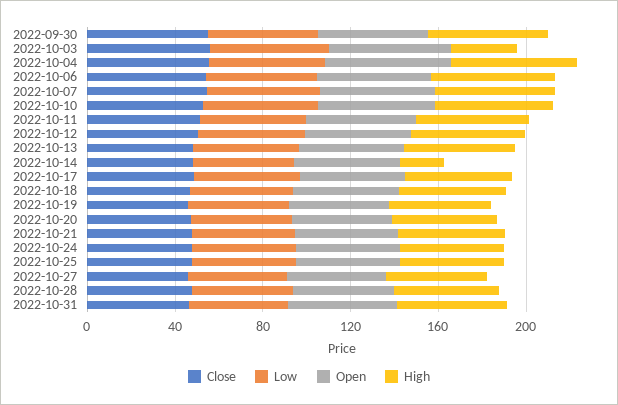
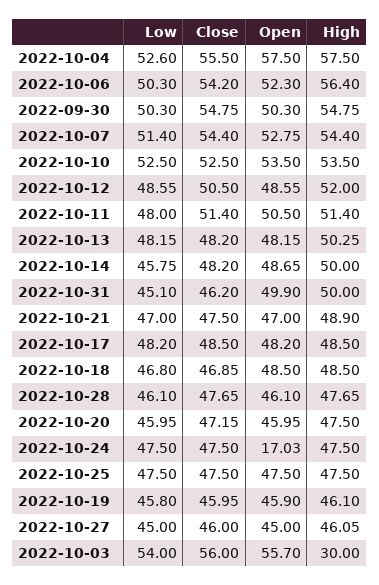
  {
    "Close": {
      "2022-09-30": 54.75,
      "2022-10-03": 56,
      "2022-10-04": 55.5,
      "2022-10-06": 54.2,
      "2022-10-07": 54.4,
      "2022-10-10": 52.5,
      "2022-10-11": 51.4,
      "2022-10-12": 50.5,
      "2022-10-13": 48.2,
      "2022-10-14": 48.2,
      "2022-10-17": 48.5,
      "2022-10-18": 46.85,
      "2022-10-19": 45.95,
      "2022-10-20": 47.15,
      "2022-10-21": 47.5,
      "2022-10-24": 47.5,
      "2022-10-25": 47.5,
      "2022-10-27": 46,
      "2022-10-28": 47.65,
      "2022-10-31": 46.2
    },
    "Low": {
      "2022-09-30": 50.3,
      "2022-10-03": 54,
      "2022-10-04": 52.6,
      "2022-10-06": 50.3,
      "2022-10-07": 51.4,
      "2022-10-10": 52.5,
      "2022-10-11": 48,
      "2022-10-12": 48.55,
      "2022-10-13": 48.15,
      "2022-10-14": 45.75,
      "2022-10-17": 48.2,
      "2022-10-18": 46.8,
      "2022-10-19": 45.8,
      "2022-10-20": 45.95,
      "2022-10-21": 47,
      "2022-10-24": 47.5,
      "2022-10-25": 47.5,
      "2022-10-27": 45,
      "2022-10-28": 46.1,
      "2022-10-31": 45.1
    },
    "Open": {
      "2022-09-30": 50.3,
      "2022-10-03": 55.7,
      "2022-10-04": 57.5,
      "2022-10-06": 52.3,
      "2022-10-07": 52.75,
      "2022-10-10": 53.5,
      "2022-10-11": 50.5,
      "2022-10-12": 48.55,
      "2022-10-13": 48.15,
      "2022-10-14": 48.65,
      "2022-10-17": 48.2,
      "2022-10-18": 48.5,
      "2022-10-19": 45.9,
      "2022-10-20": 45.95,
      "2022-10-21": 47,
-     "2022-10-24": 50,
+     "2022-10-24": 17.03,
      "2022-10-25": 47.5,
      "2022-10-27": 45,
      "2022-10-28": 46.1,
      "2022-10-31": 49.9
    },
    "High": {
      "2022-09-30": 54.75,
      "2022-10-03": 30,
      "2022-10-04": 57.5,
      "2022-10-06": 56.4,
      "2022-10-07": 54.4,
      "2022-10-10": 53.5,
      "2022-10-11": 51.4,
      "2022-10-12": 52,
      "2022-10-13": 50.25,
-     "2022-10-14": 20,
+     "2022-10-14": 50,
      "2022-10-17": 48.5,
      "2022-10-18": 48.5,
      "2022-10-19": 46.1,
      "2022-10-20": 47.5,
      "2022-10-21": 48.9,
      "2022-10-24": 47.5,
      "2022-10-25": 47.5,
      "2022-10-27": 46.05,
      "2022-10-28": 47.65,
      "2022-10-31": 50
    }
  }

